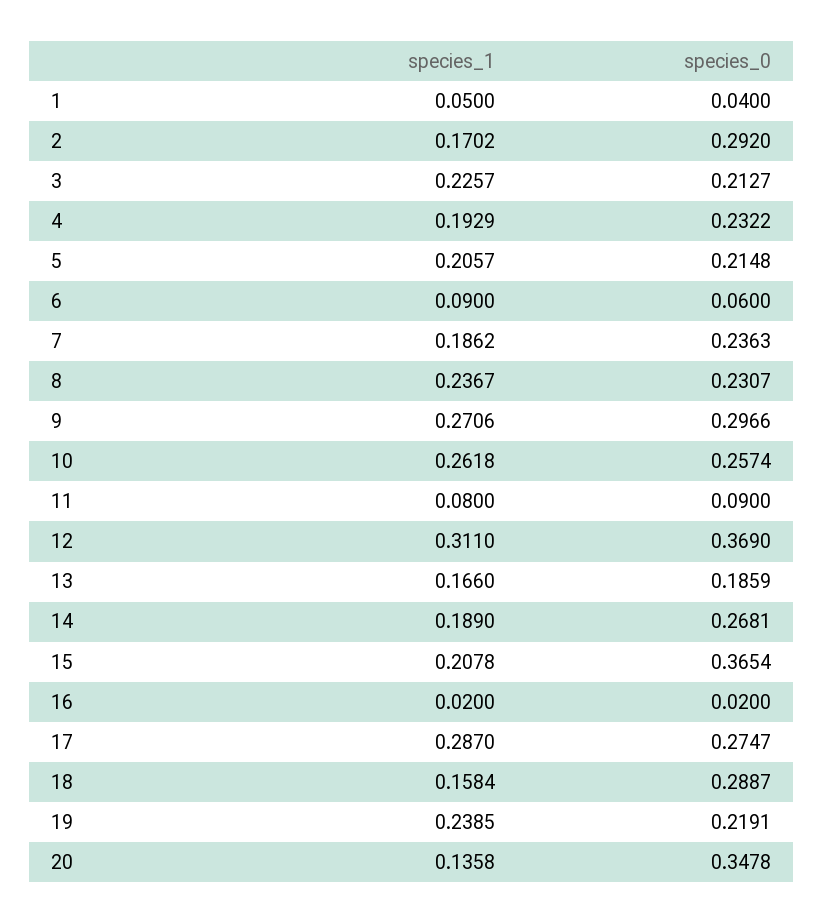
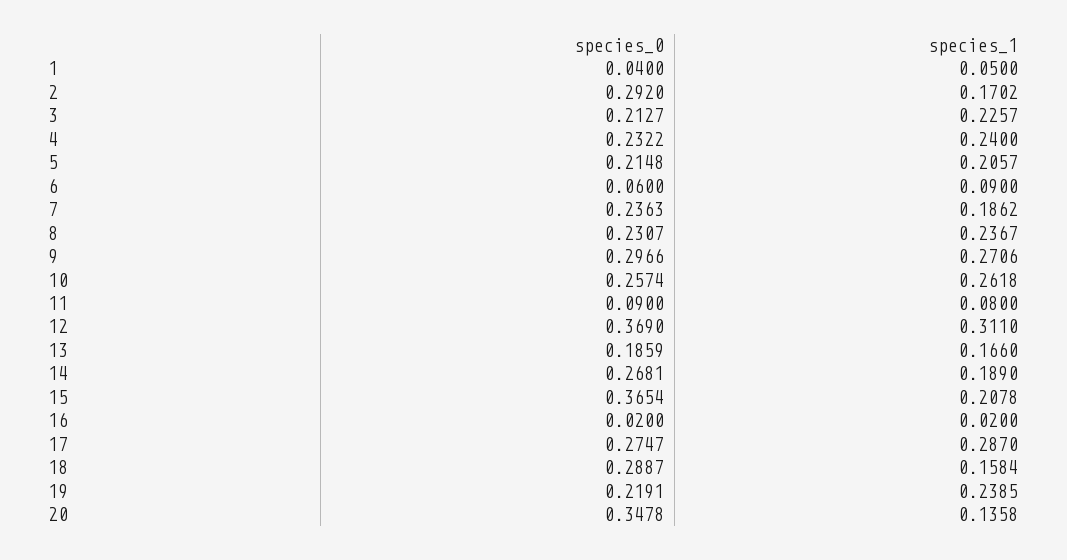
  {
    "species_1": {
      "1": 0.05,
      "2": 0.1702,
      "3": 0.2257,
-     "4": 0.1929,
+     "4": 0.24,
      "5": 0.2057,
      "6": 0.09,
      "7": 0.1862,
      "8": 0.2367,
      "9": 0.2706,
      "10": 0.2618,
      "11": 0.08,
      "12": 0.311,
      "13": 0.166,
      "14": 0.189,
      "15": 0.2078,
      "16": 0.02,
      "17": 0.287,
      "18": 0.1584,
      "19": 0.2385,
      "20": 0.1358
    },
    "species_0": {
      "1": 0.04,
      "2": 0.292,
      "3": 0.2127,
      "4": 0.2322,
      "5": 0.2148,
      "6": 0.06,
      "7": 0.2363,
      "8": 0.2307,
      "9": 0.2966,
      "10": 0.2574,
      "11": 0.09,
      "12": 0.369,
      "13": 0.1859,
      "14": 0.2681,
      "15": 0.3654,
      "16": 0.02,
      "17": 0.2747,
      "18": 0.2887,
      "19": 0.2191,
      "20": 0.3478
    }
  }

